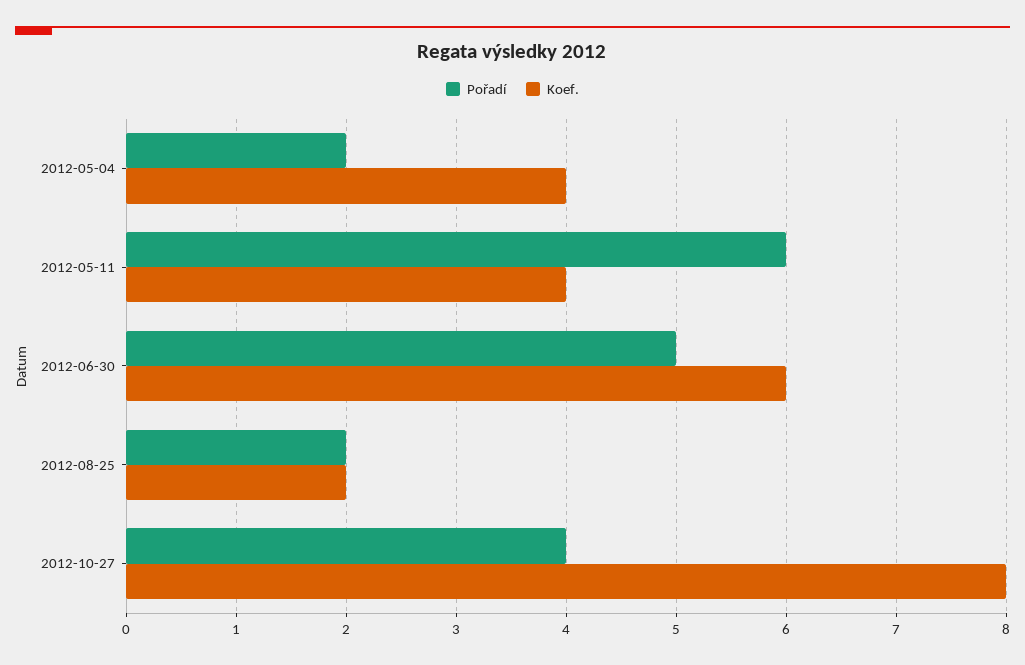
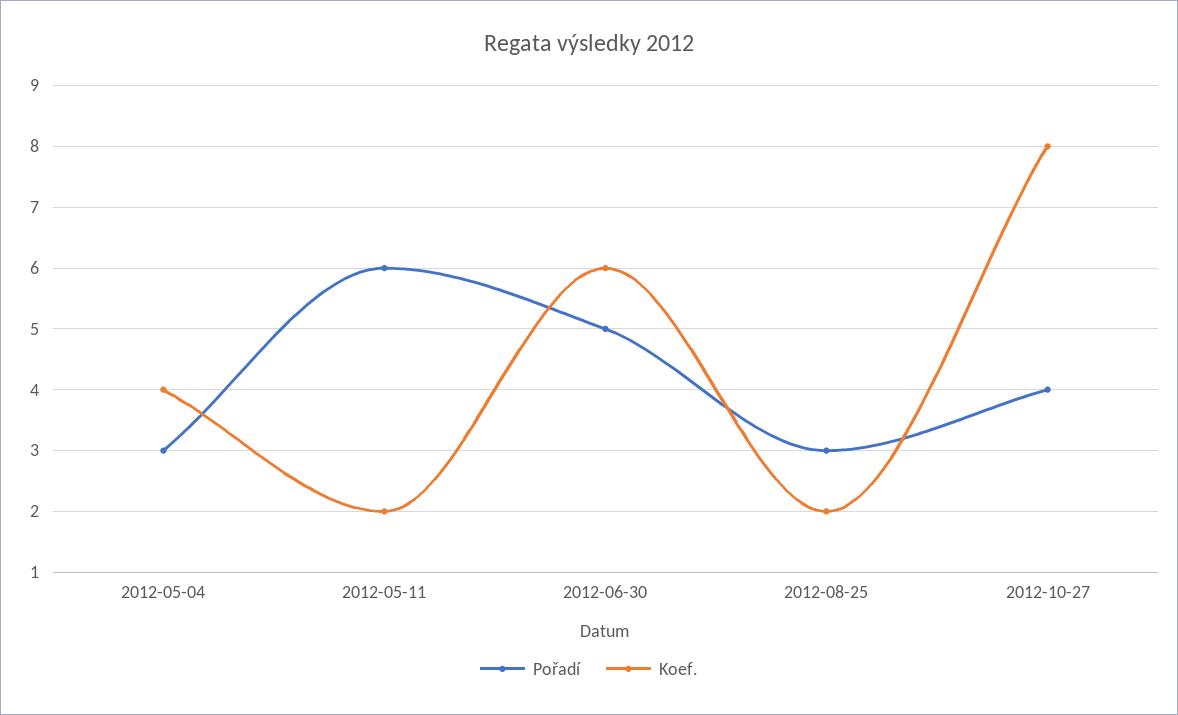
  {
    "Pořadí": {
-     "2012-05-04": 2,
+     "2012-05-04": 3,
      "2012-05-11": 6,
      "2012-06-30": 5,
-     "2012-08-25": 2,
+     "2012-08-25": 3,
      "2012-10-27": 4
    },
    "Koef.": {
      "2012-05-04": 4,
-     "2012-05-11": 4,
+     "2012-05-11": 2,
      "2012-06-30": 6,
      "2012-08-25": 2,
      "2012-10-27": 8
    }
  }

